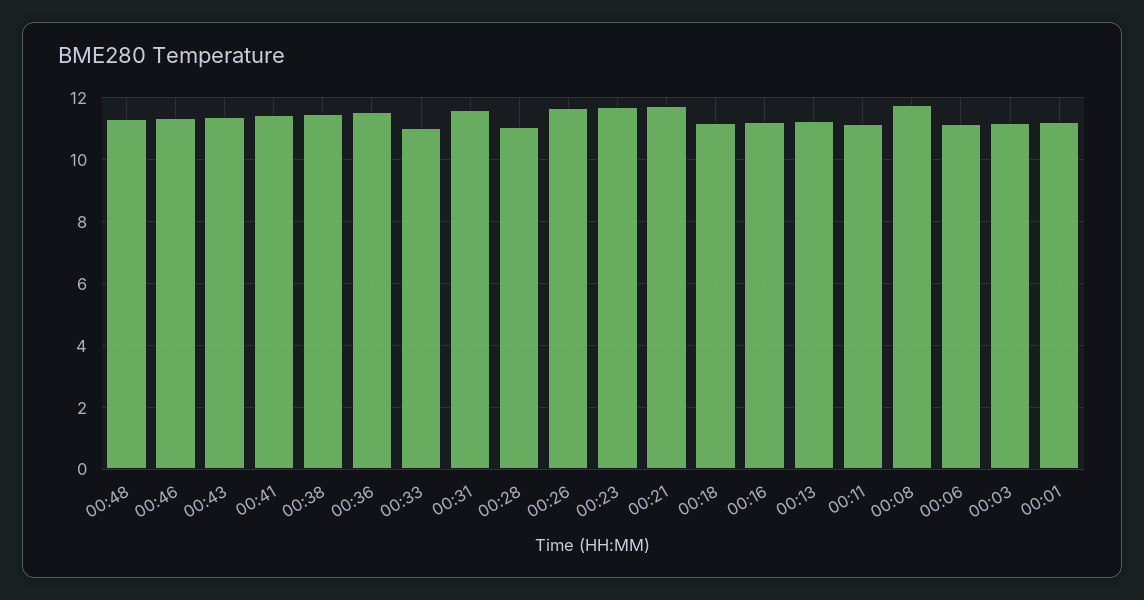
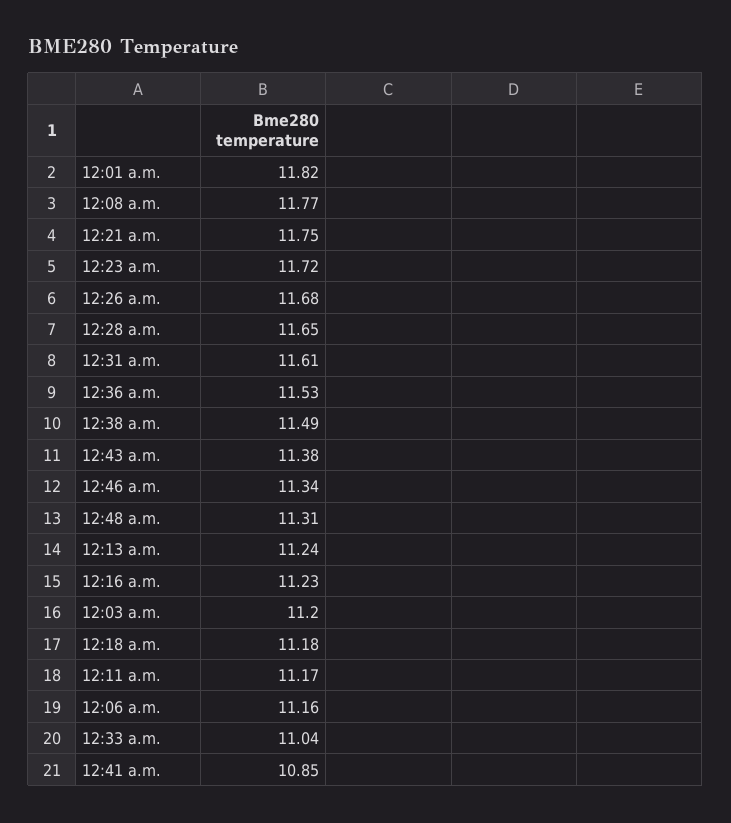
  {
    "00:48": 11.31,
    "00:46": 11.34,
    "00:43": 11.38,
-   "00:41": 11.4,
+   "00:41": 10.85,
    "00:38": 11.49,
    "00:36": 11.53,
    "00:33": 11.04,
    "00:31": 11.61,
-   "00:28": 11,
+   "00:28": 11.65,
    "00:26": 11.68,
    "00:23": 11.72,
    "00:21": 11.75,
    "00:18": 11.18,
    "00:16": 11.23,
    "00:13": 11.24,
    "00:11": 11.17,
    "00:08": 11.77,
    "00:06": 11.16,
    "00:03": 11.2,
-   "00:01": 11.2
+   "00:01": 11.82
  }

